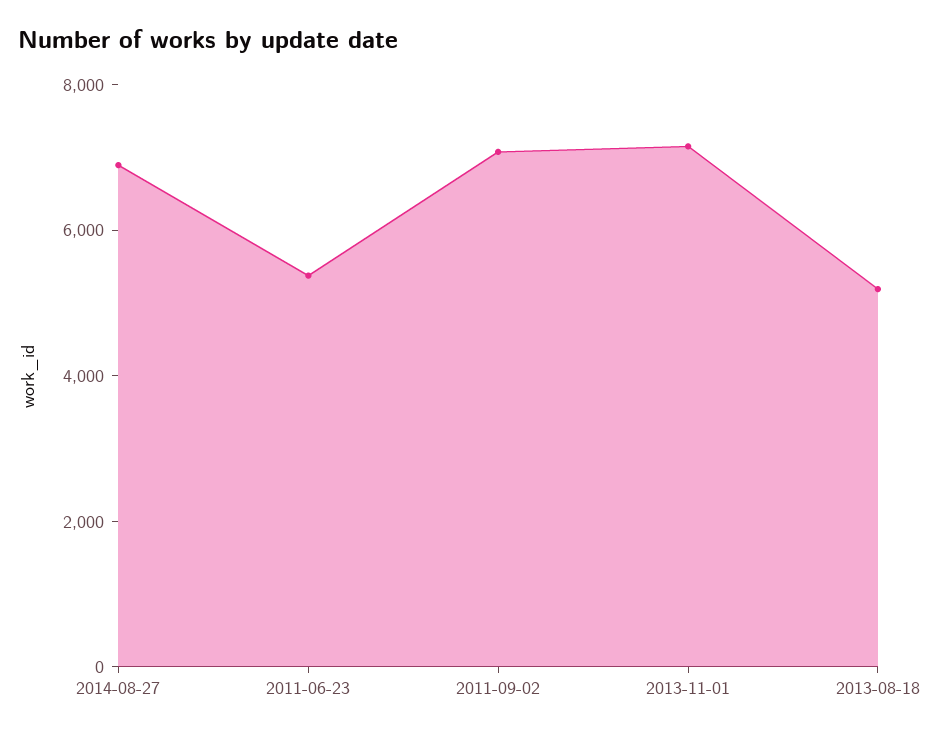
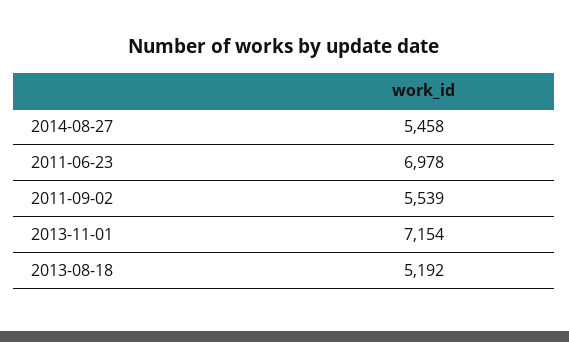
  {
-   "2014-08-27": 7000,
+   "2014-08-27": 5458,
-   "2011-06-23": 5500,
+   "2011-06-23": 6978,
-   "2011-09-02": 7000,
+   "2011-09-02": 5539,
    "2013-11-01": 7154,
    "2013-08-18": 5192
  }

